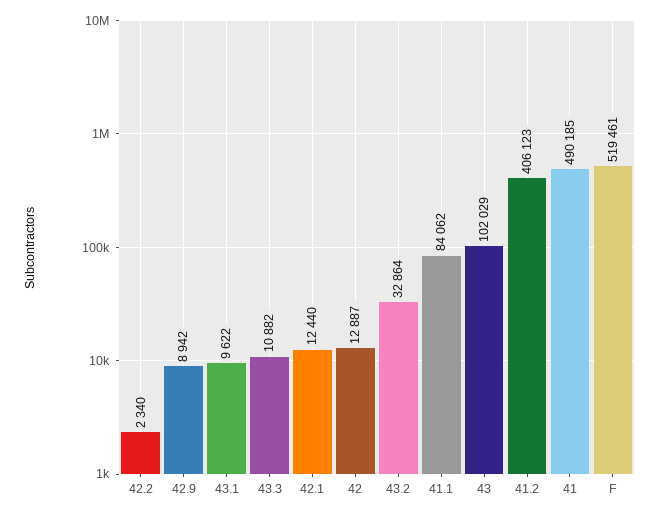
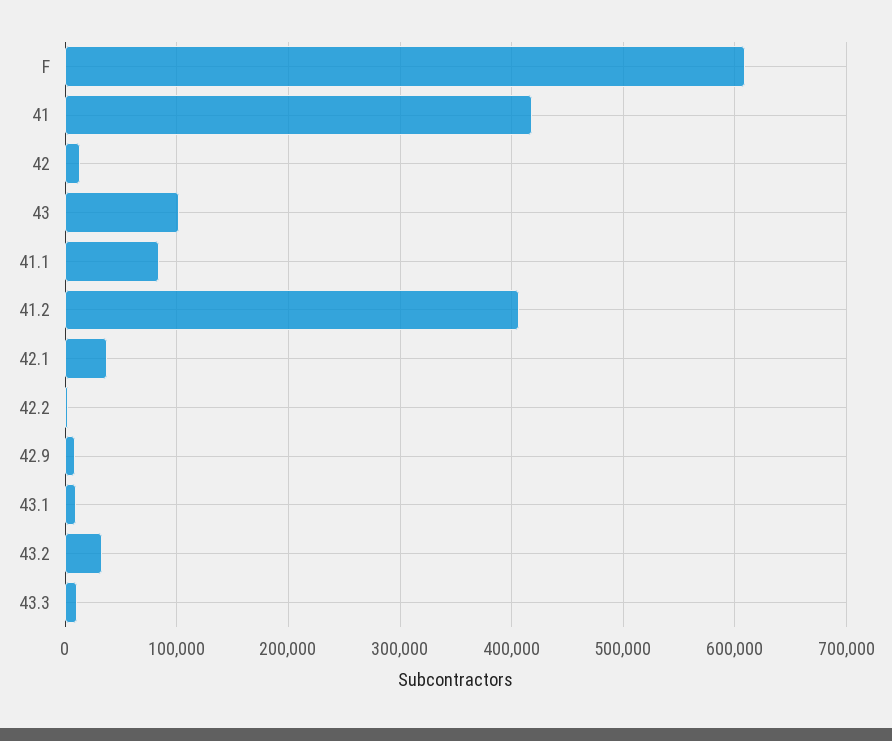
  {
    "42.2": 2340,
    "42.9": 8942,
    "43.1": 9622,
    "43.3": 10882,
-   "42.1": 12440,
+   "42.1": 40000,
    "42": 12887,
    "43.2": 32864,
    "41.1": 84062,
    "43": 102029,
    "41.2": 406123,
-   "41": 490185,
+   "41": 420000,
-   "F": 519461
+   "F": 610000
  }

